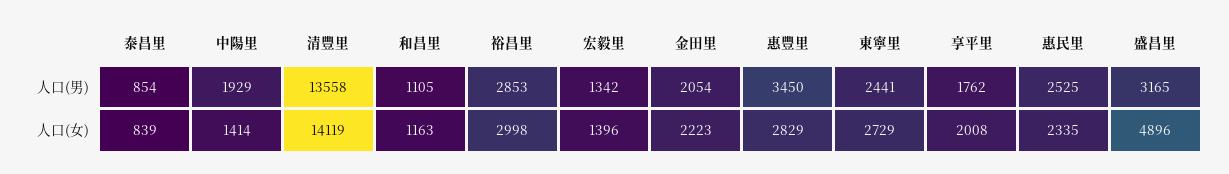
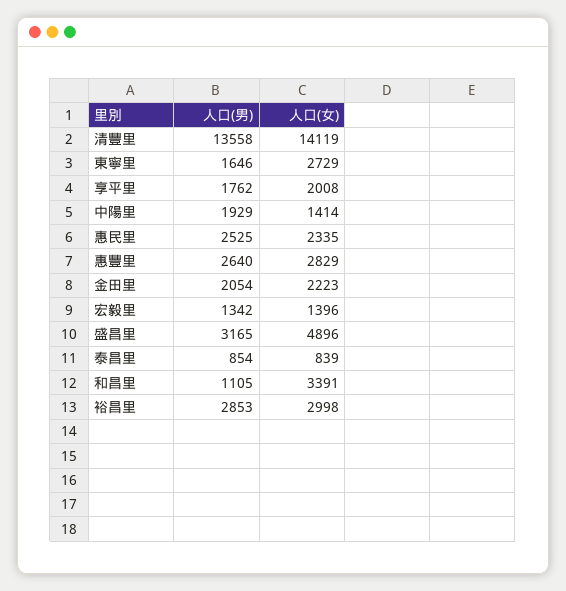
  {
    "泰昌里": {
      "人口(男)": 854,
      "人口(女)": 839
    },
    "中陽里": {
      "人口(男)": 1929,
      "人口(女)": 1414
    },
    "清豐里": {
      "人口(男)": 13558,
      "人口(女)": 14119
    },
    "和昌里": {
      "人口(男)": 1105,
-     "人口(女)": 1163
+     "人口(女)": 3391
    },
    "裕昌里": {
      "人口(男)": 2853,
      "人口(女)": 2998
    },
    "宏毅里": {
      "人口(男)": 1342,
      "人口(女)": 1396
    },
    "金田里": {
      "人口(男)": 2054,
      "人口(女)": 2223
    },
    "惠豐里": {
-     "人口(男)": 3450,
+     "人口(男)": 2640,
      "人口(女)": 2829
    },
    "東寧里": {
-     "人口(男)": 2441,
+     "人口(男)": 1646,
      "人口(女)": 2729
    },
    "享平里": {
      "人口(男)": 1762,
      "人口(女)": 2008
    },
    "惠民里": {
      "人口(男)": 2525,
      "人口(女)": 2335
    },
    "盛昌里": {
      "人口(男)": 3165,
      "人口(女)": 4896
    }
  }

